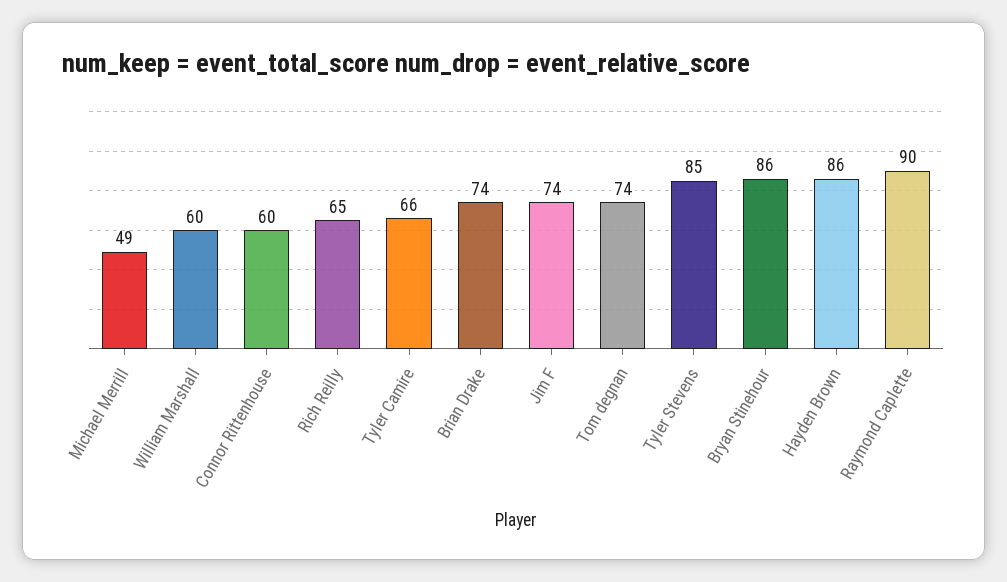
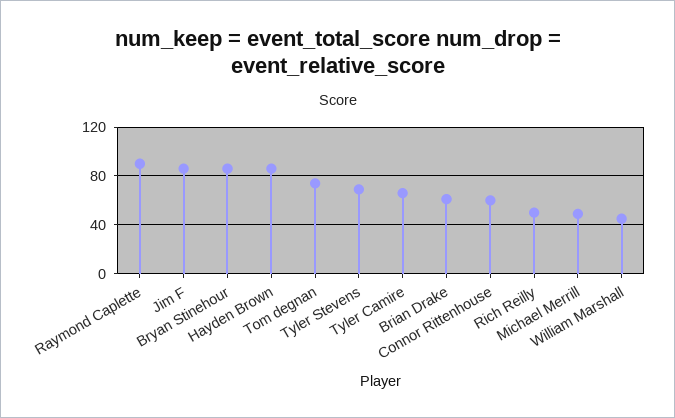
  {
    "Michael Merrill": 49,
-   "William Marshall": 60,
+   "William Marshall": 45,
    "Connor Rittenhouse": 60,
-   "Rich Reilly": 65,
+   "Rich Reilly": 50,
    "Tyler Camire": 66,
-   "Brian Drake": 74,
+   "Brian Drake": 60,
-   "Jim F": 74,
+   "Jim F": 85,
    "Tom degnan": 74,
-   "Tyler Stevens": 85,
+   "Tyler Stevens": 70,
    "Bryan Stinehour": 86,
    "Hayden Brown": 86,
    "Raymond Caplette": 90
  }

